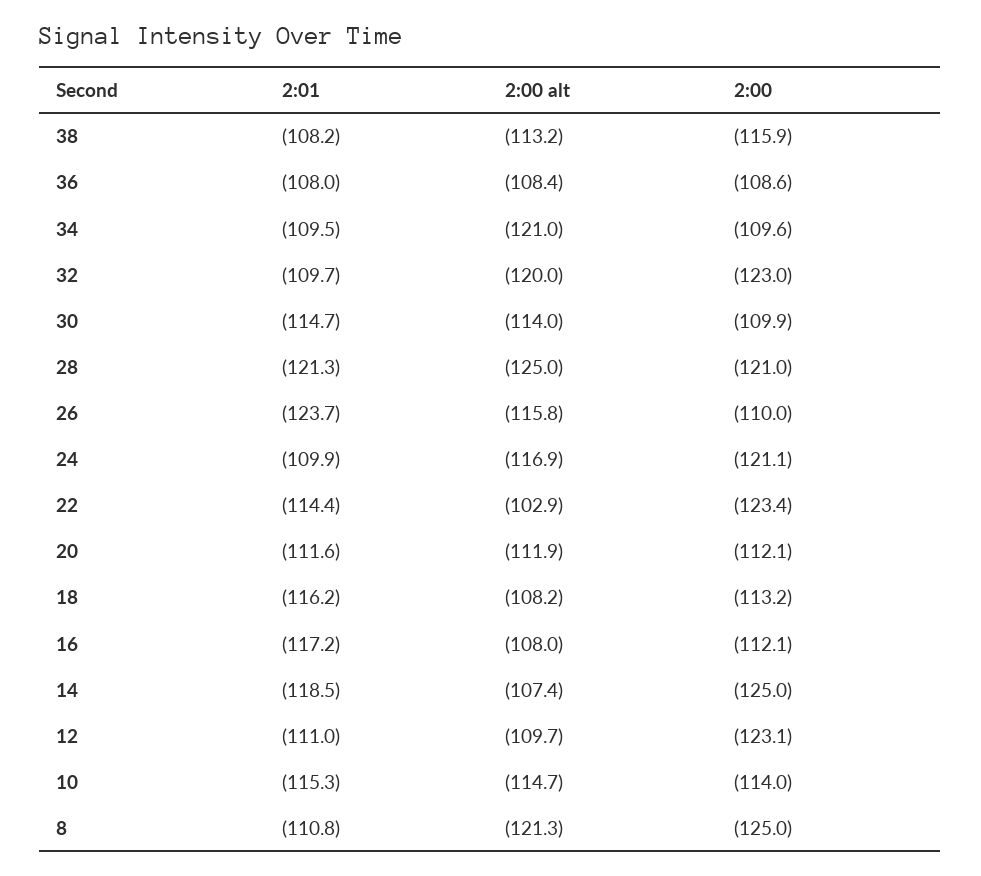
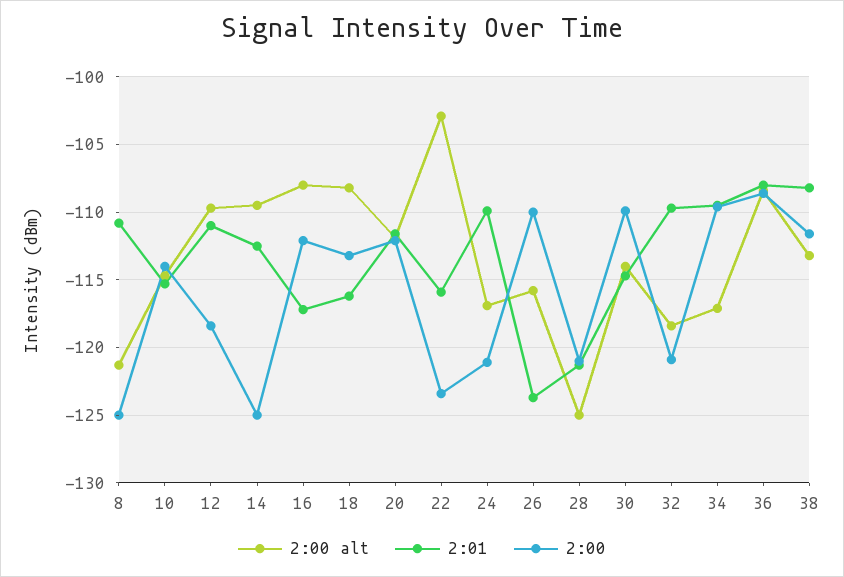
  {
    "2:01": {
      "38": -108.2,
      "36": -108,
      "34": -109.5,
      "32": -109.7,
      "30": -114.7,
      "28": -121.3,
      "26": -123.7,
      "24": -109.9,
-     "22": -114.4,
+     "22": -116,
      "20": -111.6,
      "18": -116.2,
      "16": -117.2,
-     "14": -118.5,
+     "14": -112.5,
      "12": -111,
      "10": -115.3,
      "8": -110.8
    },
    "2:00 alt": {
      "38": -113.2,
      "36": -108.4,
-     "34": -121,
+     "34": -117,
-     "32": -120,
+     "32": -118.5,
      "30": -114,
      "28": -125,
      "26": -115.8,
      "24": -116.9,
      "22": -102.9,
      "20": -111.9,
      "18": -108.2,
      "16": -108,
-     "14": -107.4,
+     "14": -109.5,
      "12": -109.7,
      "10": -114.7,
      "8": -121.3
    },
    "2:00": {
-     "38": -115.9,
+     "38": -111.5,
      "36": -108.6,
      "34": -109.6,
-     "32": -123,
+     "32": -121,
      "30": -109.9,
      "28": -121,
      "26": -110,
      "24": -121.1,
      "22": -123.4,
      "20": -112.1,
      "18": -113.2,
      "16": -112.1,
      "14": -125,
-     "12": -123.1,
+     "12": -118.5,
      "10": -114,
      "8": -125
    }
  }

